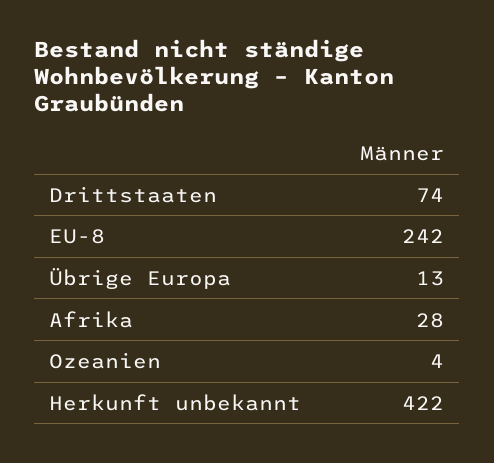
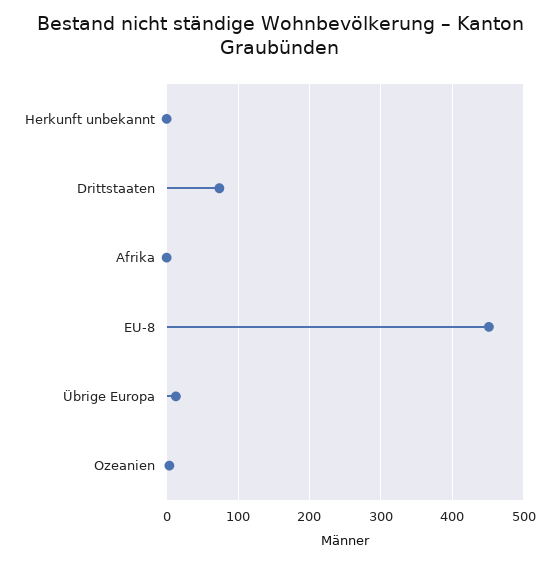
  {
    "Drittstaaten": 74,
-   "EU-8": 242,
+   "EU-8": 450,
    "Übrige Europa": 13,
-   "Afrika": 28,
+   "Afrika": 0,
    "Ozeanien": 4,
-   "Herkunft unbekannt": 422
+   "Herkunft unbekannt": 0
  }

